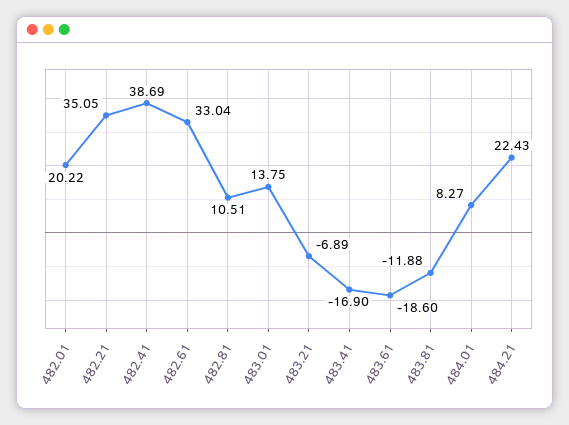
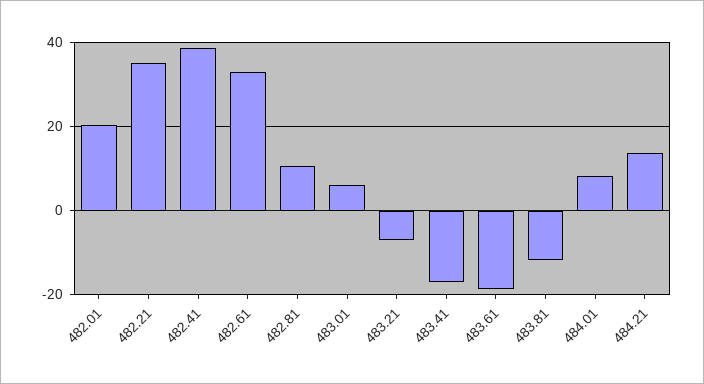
  {
    "482.01": 20.22,
    "482.21": 35.05,
    "482.41": 38.69,
    "482.61": 33.04,
    "482.81": 10.51,
-   "483.01": 13.75,
+   "483.01": 6,
    "483.21": -6.89,
    "483.41": -16.9,
    "483.61": -18.6,
    "483.81": -11.88,
    "484.01": 8.27,
-   "484.21": 22.43
+   "484.21": 14
  }

